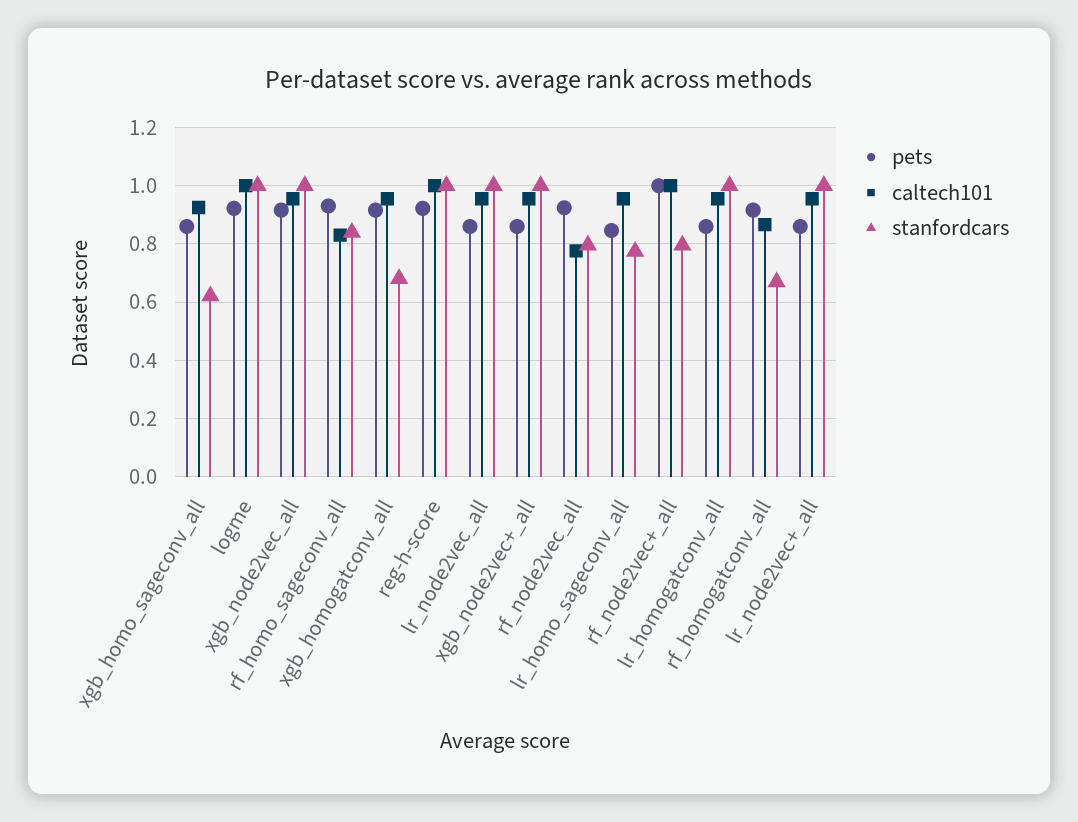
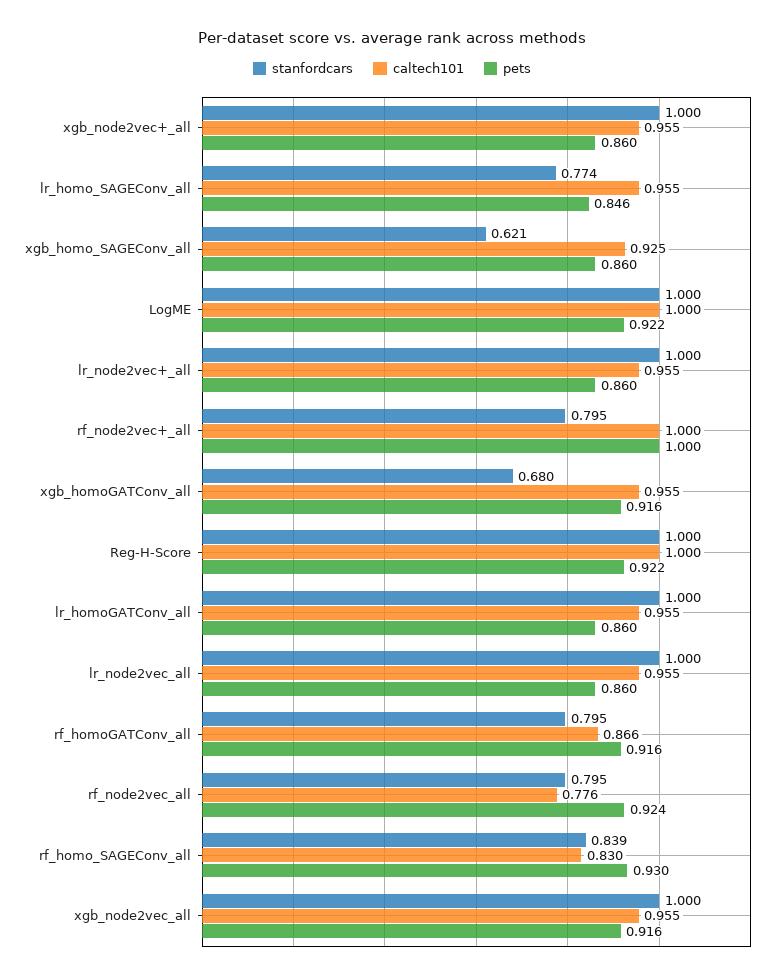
  {
    "pets": {
      "xgb_homo_sageconv_all": 0.86,
      "logme": 0.922,
      "xgb_node2vec_all": 0.916,
      "rf_homo_sageconv_all": 0.93,
      "xgb_homogatconv_all": 0.916,
      "reg-h-score": 0.922,
      "lr_node2vec_all": 0.86,
      "xgb_node2vec+_all": 0.86,
      "rf_node2vec_all": 0.924,
      "lr_homo_sageconv_all": 0.846,
      "rf_node2vec+_all": 1,
      "lr_homogatconv_all": 0.86,
      "rf_homogatconv_all": 0.916,
      "lr_node2vec+_all": 0.86
    },
    "caltech101": {
      "xgb_homo_sageconv_all": 0.925,
      "logme": 1,
      "xgb_node2vec_all": 0.955,
      "rf_homo_sageconv_all": 0.83,
      "xgb_homogatconv_all": 0.955,
      "reg-h-score": 1,
      "lr_node2vec_all": 0.955,
      "xgb_node2vec+_all": 0.955,
      "rf_node2vec_all": 0.776,
      "lr_homo_sageconv_all": 0.955,
      "rf_node2vec+_all": 1,
      "lr_homogatconv_all": 0.955,
      "rf_homogatconv_all": 0.866,
      "lr_node2vec+_all": 0.955
    },
    "stanfordcars": {
      "xgb_homo_sageconv_all": 0.621,
      "logme": 1,
      "xgb_node2vec_all": 1,
      "rf_homo_sageconv_all": 0.839,
      "xgb_homogatconv_all": 0.68,
      "reg-h-score": 1,
      "lr_node2vec_all": 1,
      "xgb_node2vec+_all": 1,
      "rf_node2vec_all": 0.795,
      "lr_homo_sageconv_all": 0.774,
      "rf_node2vec+_all": 0.795,
      "lr_homogatconv_all": 1,
-     "rf_homogatconv_all": 0.675,
+     "rf_homogatconv_all": 0.795,
      "lr_node2vec+_all": 1
    }
  }

